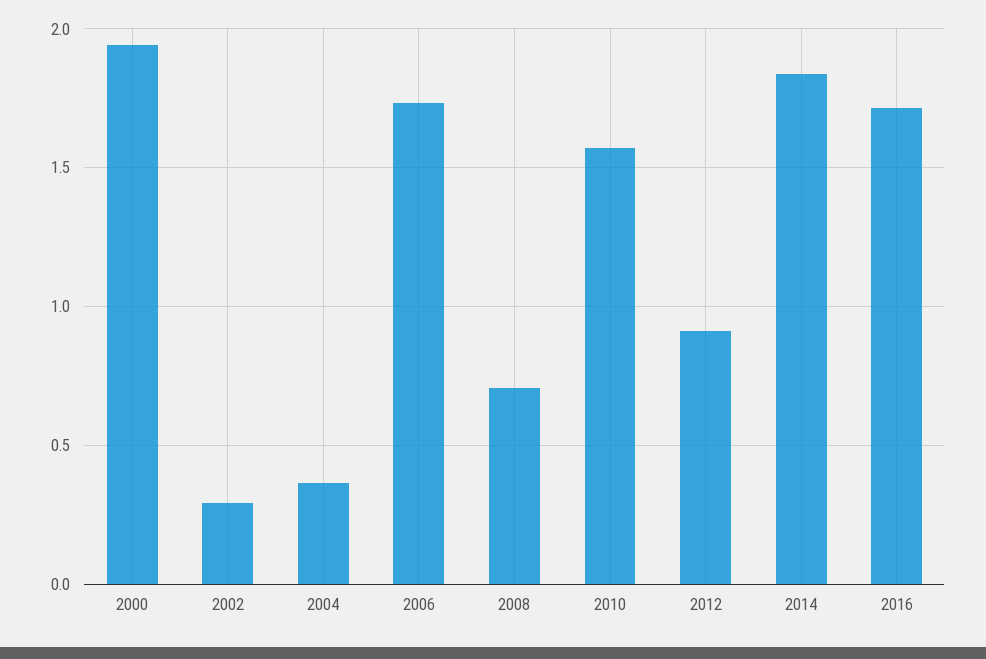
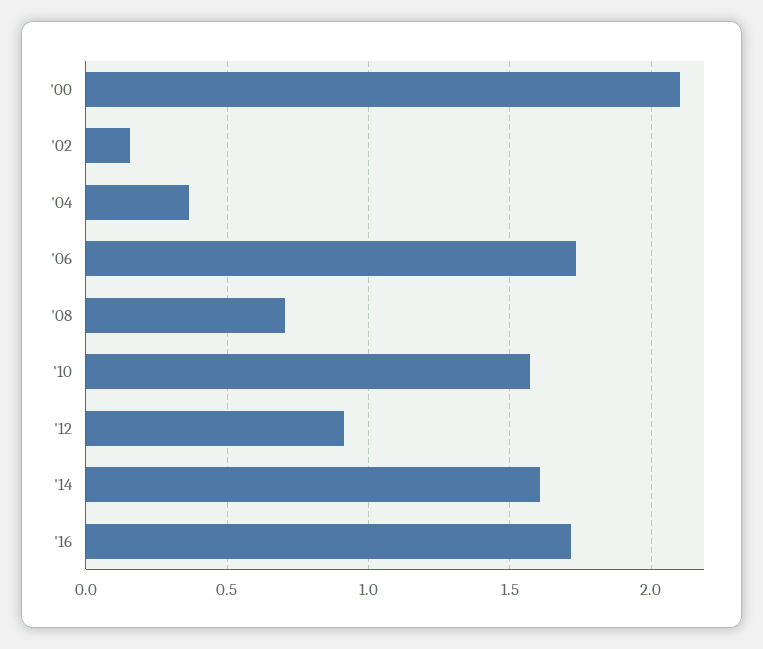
  {
-   "2000": 1.95,
+   "2000": 2.1,
-   "2002": 0.3,
+   "2002": 0.15,
    "2004": 0.35,
    "2006": 1.75,
    "2008": 0.7,
    "2010": 1.55,
    "2012": 0.9,
-   "2014": 1.85,
+   "2014": 1.6,
    "2016": 1.7
  }

